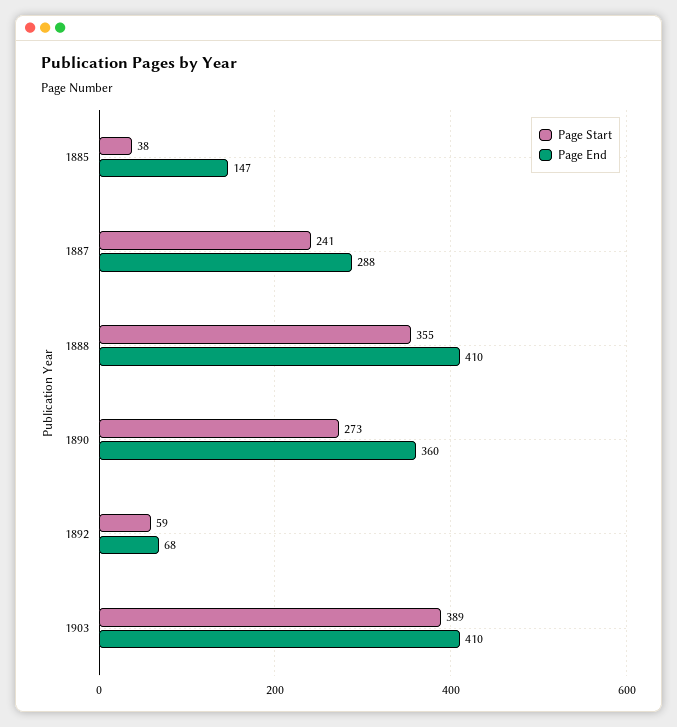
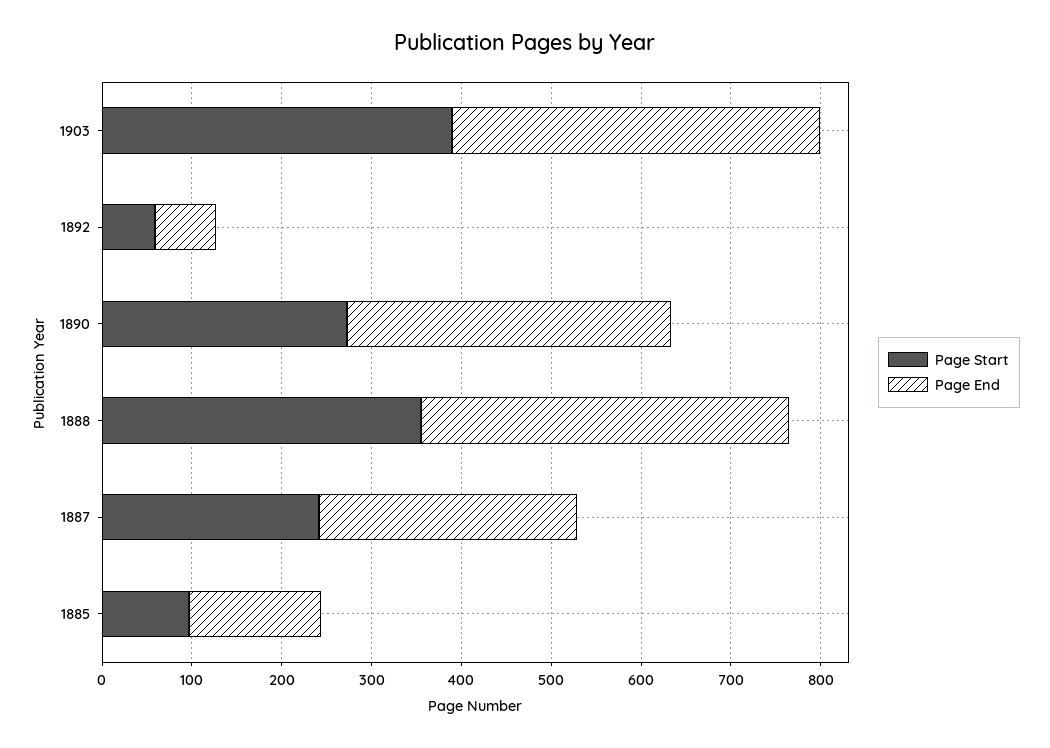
  {
    "Page Start": {
-     "1885": 38,
+     "1885": 100,
      "1887": 241,
      "1888": 355,
      "1890": 273,
      "1892": 59,
      "1903": 389
    },
    "Page End": {
      "1885": 147,
      "1887": 288,
      "1888": 410,
      "1890": 360,
      "1892": 68,
      "1903": 410
    }
  }

